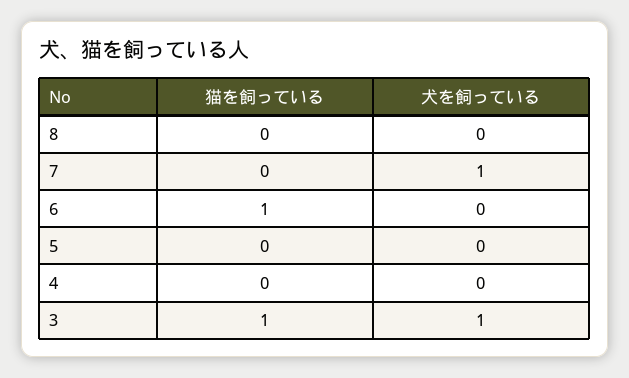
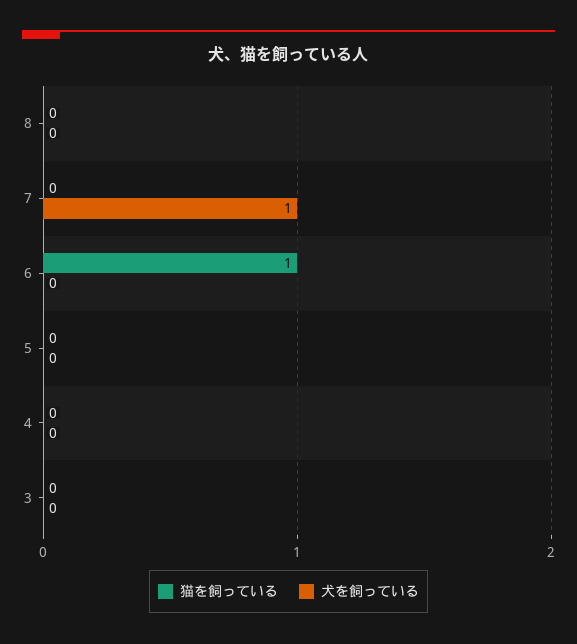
  {
    "猫を飼っている": {
      "8": 0,
      "7": 0,
      "6": 1,
      "5": 0,
      "4": 0,
-     "3": 1
+     "3": 0
    },
    "犬を飼っている": {
      "8": 0,
      "7": 1,
      "6": 0,
      "5": 0,
      "4": 0,
-     "3": 1
+     "3": 0
    }
  }

